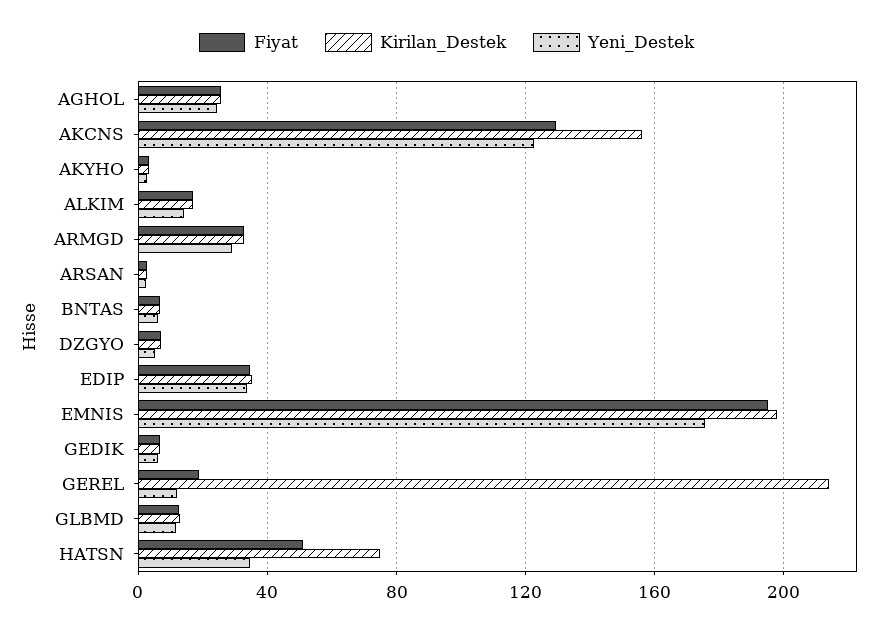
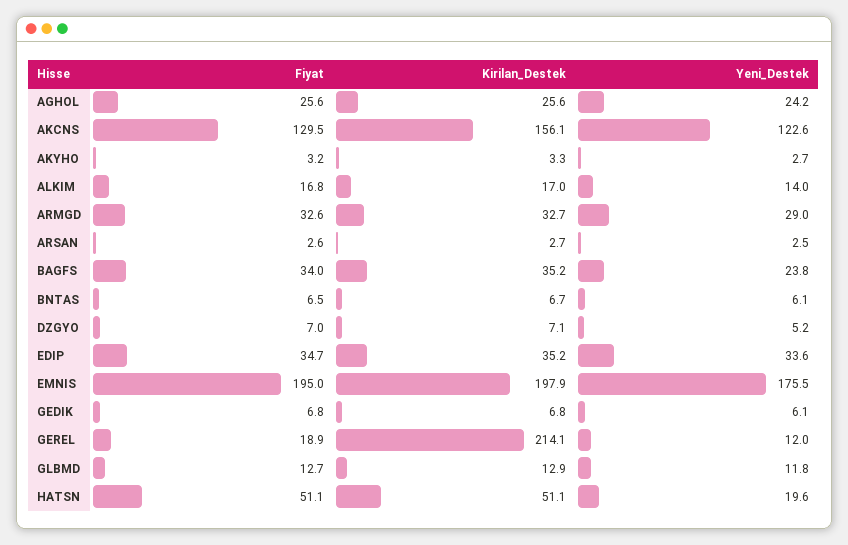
  {
    "Fiyat": {
      "AGHOL": 25.6,
      "AKCNS": 129.5,
      "AKYHO": 3.2,
      "ALKIM": 16.8,
      "ARMGD": 32.6,
      "ARSAN": 2.6,
      "BNTAS": 6.5,
      "DZGYO": 7,
      "EDIP": 34.7,
      "EMNIS": 195,
      "GEDIK": 6.8,
      "GEREL": 18.9,
      "GLBMD": 12.7,
-     "HATSN": 51.1
+     "HATSN": 51.1,
+     "BAGFS": 34
    },
    "Kirilan_Destek": {
      "AGHOL": 25.6,
      "AKCNS": 156.1,
      "AKYHO": 3.3,
      "ALKIM": 17,
      "ARMGD": 32.7,
      "ARSAN": 2.7,
      "BNTAS": 6.7,
      "DZGYO": 7.1,
      "EDIP": 35.2,
      "EMNIS": 197.9,
      "GEDIK": 6.8,
      "GEREL": 214.1,
      "GLBMD": 12.9,
-     "HATSN": 75
+     "HATSN": 51.1,
+     "BAGFS": 35.2
    },
    "Yeni_Destek": {
      "AGHOL": 24.2,
      "AKCNS": 122.6,
      "AKYHO": 2.7,
      "ALKIM": 14,
      "ARMGD": 29,
      "ARSAN": 2.5,
      "BNTAS": 6.1,
      "DZGYO": 5.2,
      "EDIP": 33.6,
      "EMNIS": 175.5,
      "GEDIK": 6.1,
      "GEREL": 12,
      "GLBMD": 11.8,
-     "HATSN": 35
+     "HATSN": 19.6,
+     "BAGFS": 23.8
    }
  }

